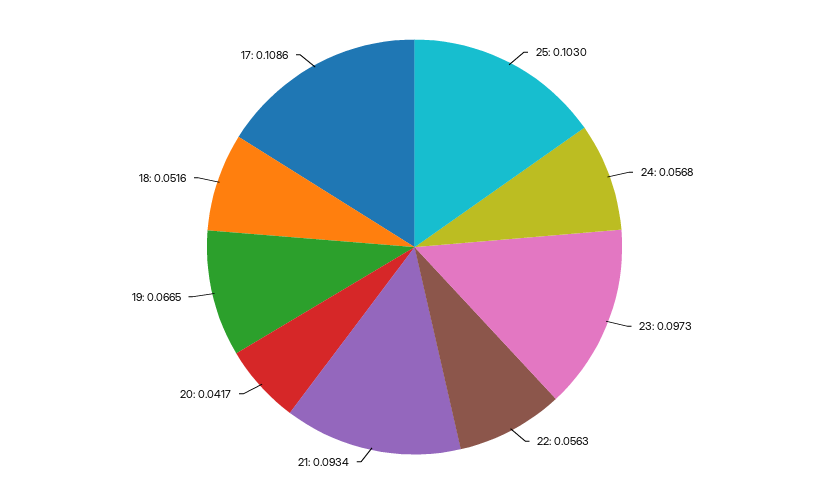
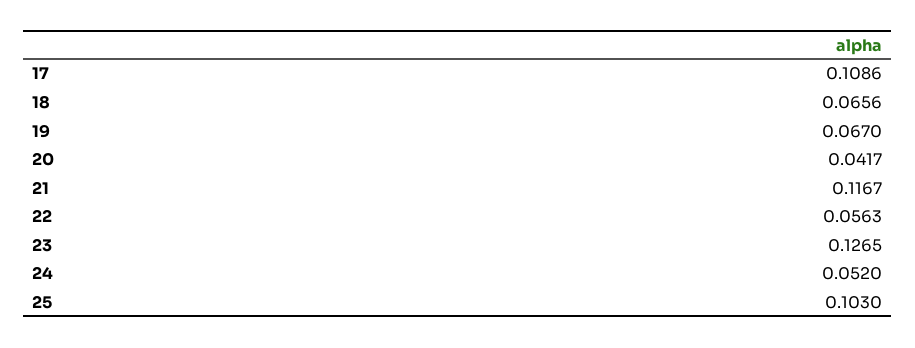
  {
    "25": 0.103,
-   "24": 0.0568,
+   "24": 0.052,
-   "23": 0.0973,
+   "23": 0.1265,
    "22": 0.0563,
-   "21": 0.0934,
+   "21": 0.1167,
    "20": 0.0417,
-   "19": 0.0665,
+   "19": 0.067,
-   "18": 0.0516,
+   "18": 0.0656,
    "17": 0.1086
  }

